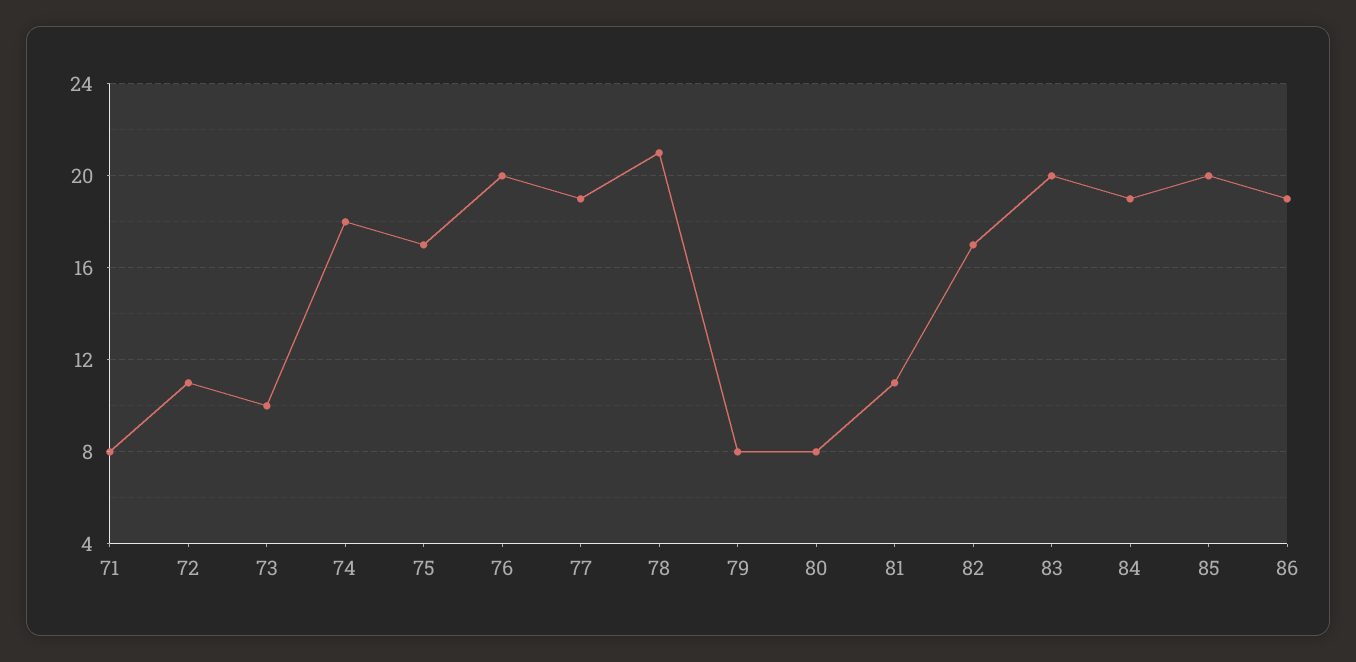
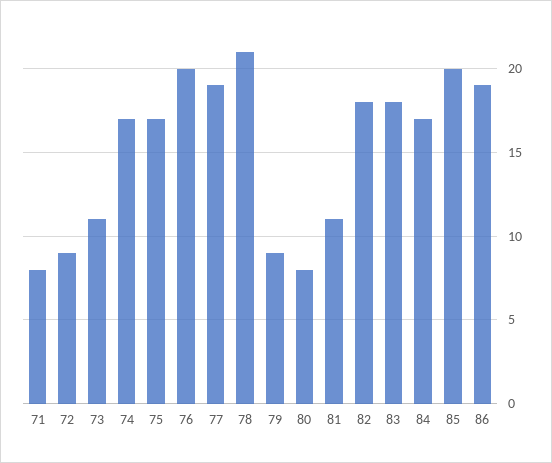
  {
    "71": 8,
-   "72": 11,
+   "72": 9,
-   "73": 10,
+   "73": 11,
-   "74": 18,
+   "74": 17,
    "75": 17,
    "76": 20,
    "77": 19,
    "78": 21,
-   "79": 8,
+   "79": 9,
    "80": 8,
    "81": 11,
-   "82": 17,
+   "82": 18,
-   "83": 20,
+   "83": 18,
-   "84": 19,
+   "84": 17,
    "85": 20,
    "86": 19
  }

